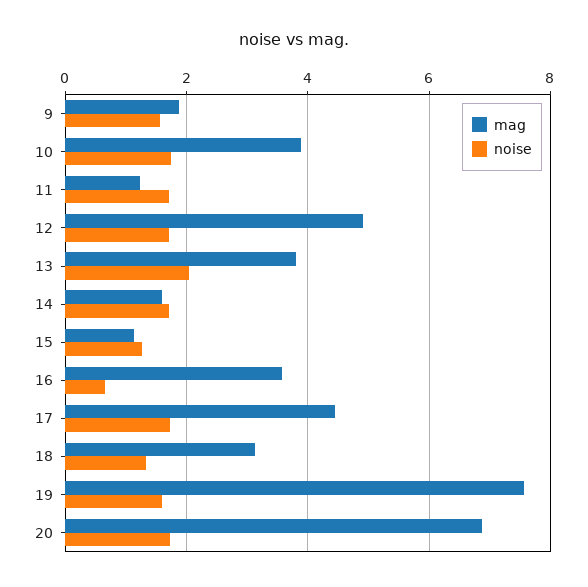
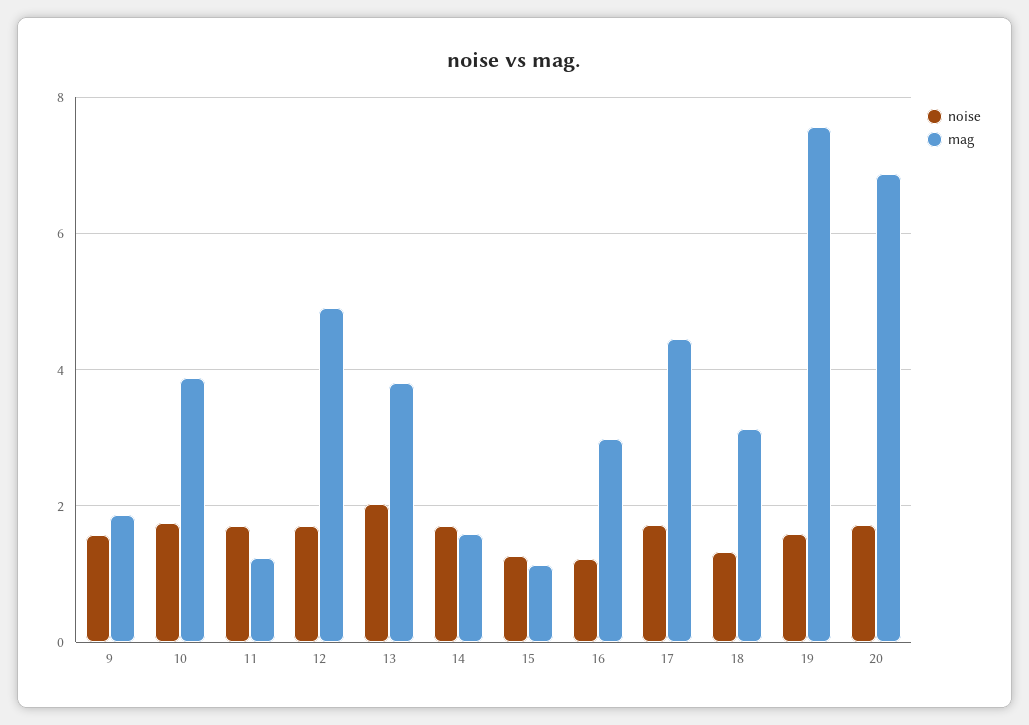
  {
    "mag": {
      "9": 1.8,
      "10": 3.8,
      "11": 1.2,
      "12": 5,
      "13": 3.8,
      "14": 1.6,
      "15": 1.2,
-     "16": 3.6,
+     "16": 3,
      "17": 4.4,
      "18": 3.2,
      "19": 7.6,
      "20": 6.8
    },
    "noise": {
      "9": 1.6,
      "10": 1.8,
      "11": 1.8,
      "12": 1.8,
      "13": 2,
      "14": 1.8,
      "15": 1.2,
-     "16": 0.6,
+     "16": 1.2,
      "17": 1.8,
      "18": 1.4,
      "19": 1.6,
      "20": 1.8
    }
  }

